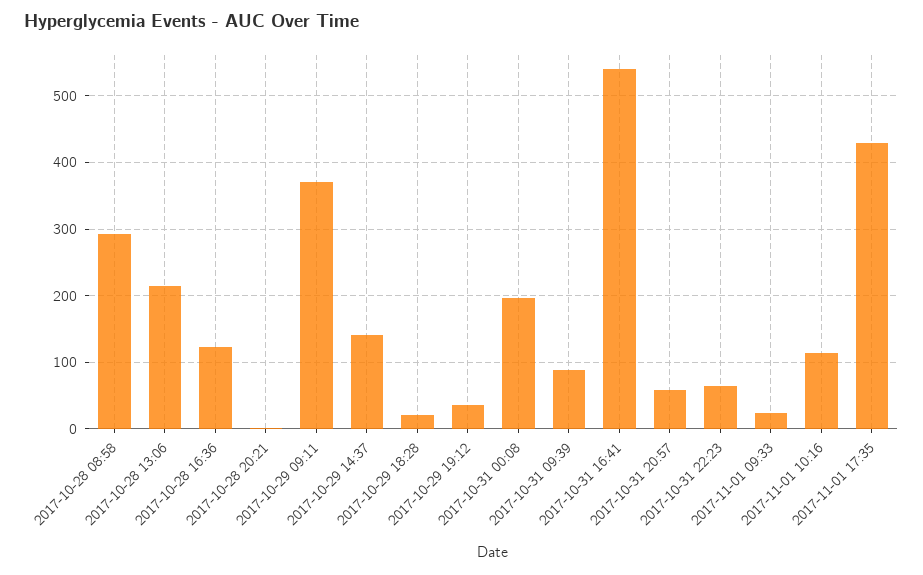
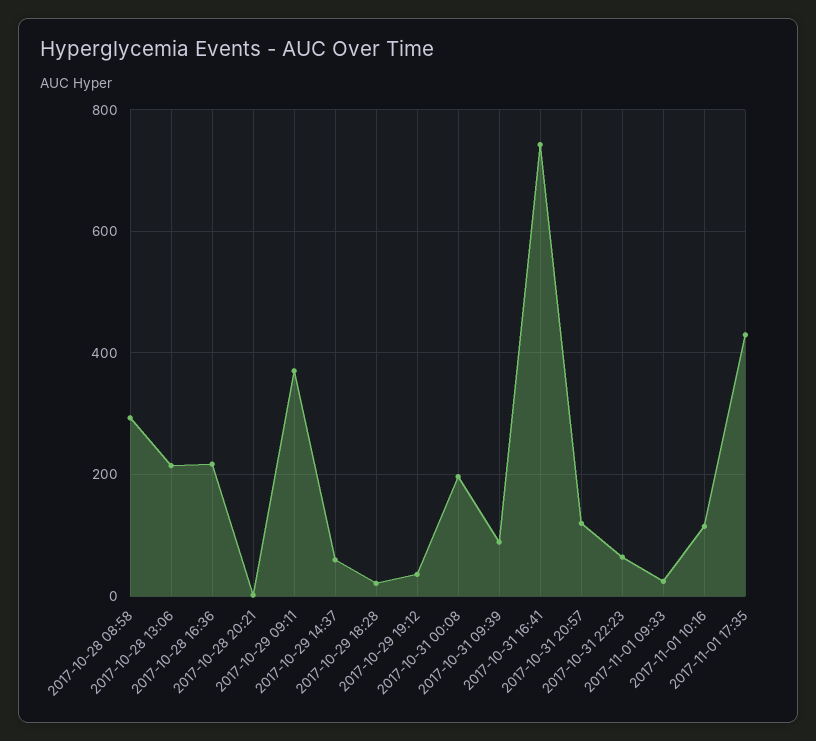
  {
    "2017-10-28 08:58": 290,
    "2017-10-28 13:06": 210,
-   "2017-10-28 16:36": 120,
+   "2017-10-28 16:36": 220,
    "2017-10-28 20:21": 0,
    "2017-10-29 09:11": 370,
-   "2017-10-29 14:37": 140,
+   "2017-10-29 14:37": 60,
    "2017-10-29 18:28": 20,
    "2017-10-29 19:12": 40,
    "2017-10-31 00:08": 200,
    "2017-10-31 09:39": 90,
-   "2017-10-31 16:41": 540,
+   "2017-10-31 16:41": 740,
-   "2017-10-31 20:57": 60,
+   "2017-10-31 20:57": 120,
    "2017-10-31 22:23": 60,
    "2017-11-01 09:33": 20,
    "2017-11-01 10:16": 110,
    "2017-11-01 17:35": 430
  }

